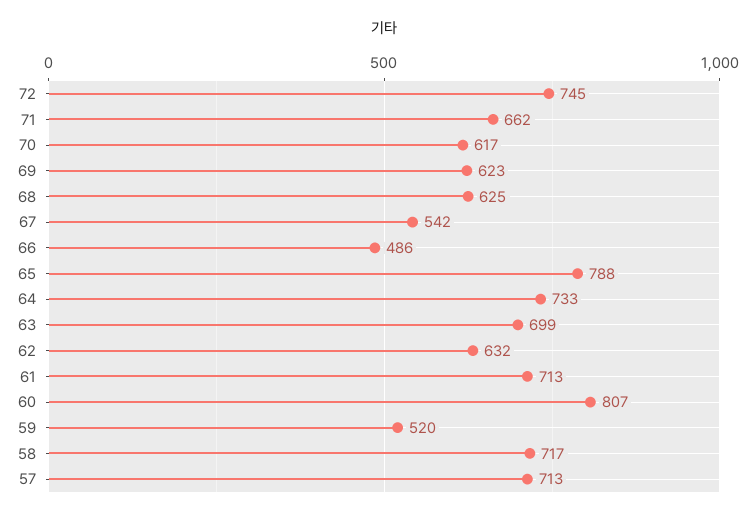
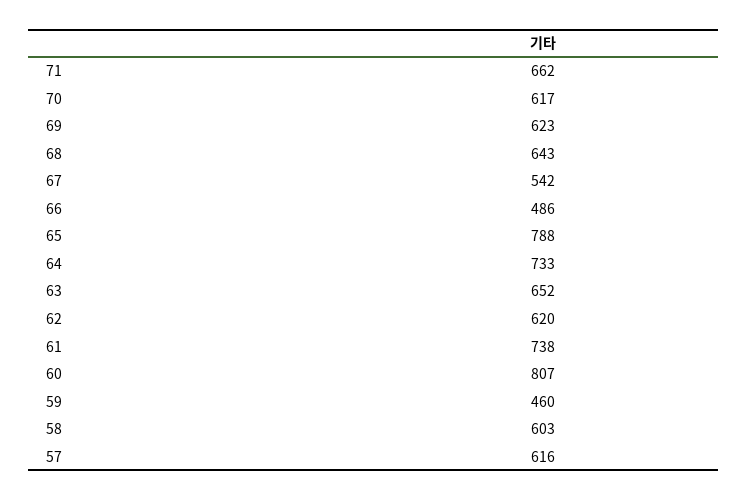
  {
-   "72": 745,
    "71": 662,
    "70": 617,
    "69": 623,
-   "68": 625,
+   "68": 643,
    "67": 542,
    "66": 486,
    "65": 788,
    "64": 733,
-   "63": 699,
+   "63": 652,
-   "62": 632,
+   "62": 620,
-   "61": 713,
+   "61": 738,
    "60": 807,
-   "59": 520,
+   "59": 460,
-   "58": 717,
+   "58": 603,
-   "57": 713
+   "57": 616
  }

